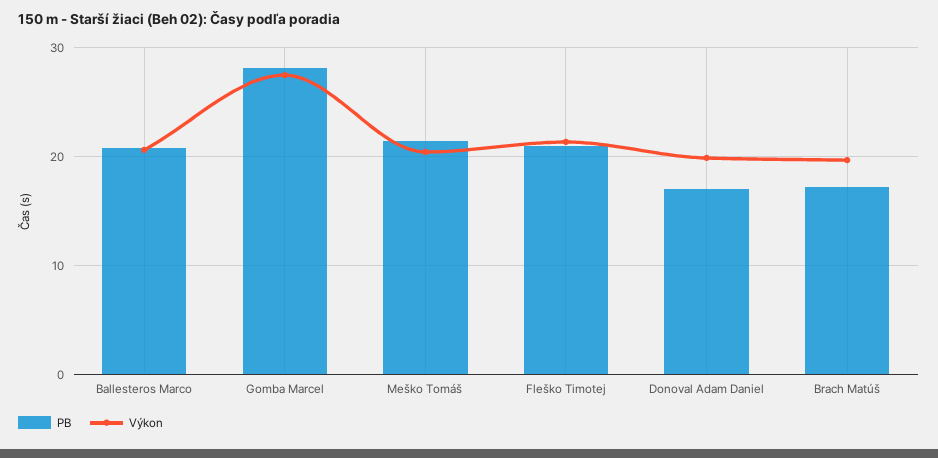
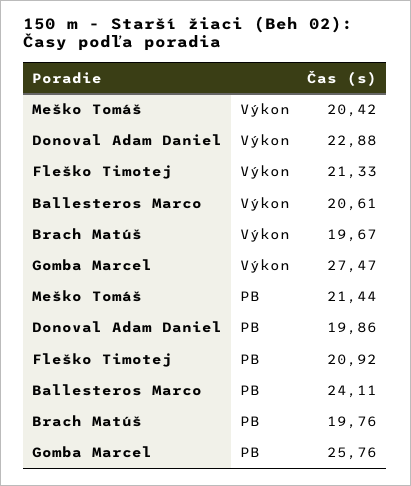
  {
    "PB": {
-     "Ballesteros Marco": 21,
+     "Ballesteros Marco": 24.11,
-     "Gomba Marcel": 28,
+     "Gomba Marcel": 25.76,
      "Meško Tomáš": 21.44,
      "Fleško Timotej": 20.92,
-     "Donoval Adam Daniel": 17,
+     "Donoval Adam Daniel": 19.86,
-     "Brach Matúš": 17
+     "Brach Matúš": 19.76
    },
    "Výkon": {
      "Ballesteros Marco": 20.61,
      "Gomba Marcel": 27.47,
      "Meško Tomáš": 20.42,
      "Fleško Timotej": 21.33,
-     "Donoval Adam Daniel": 20,
+     "Donoval Adam Daniel": 22.88,
      "Brach Matúš": 19.67
    }
  }

